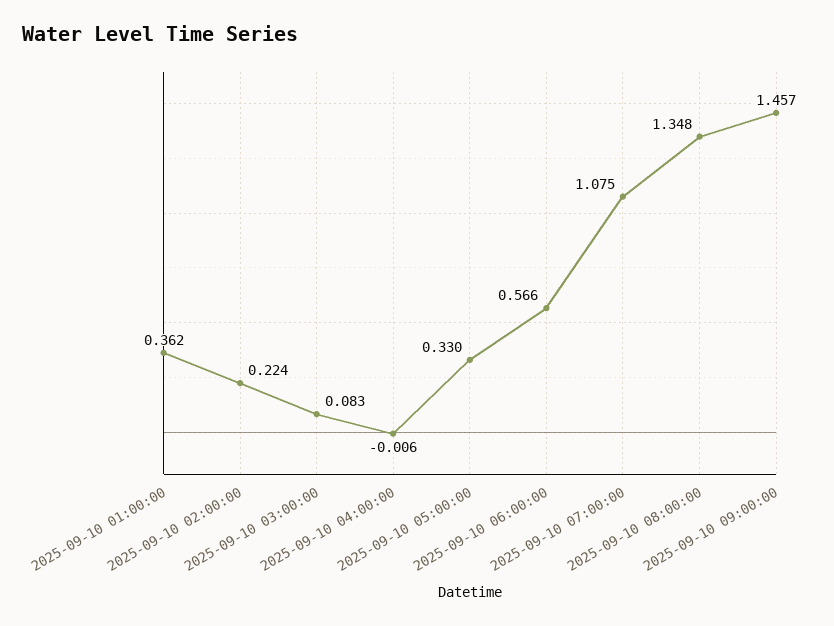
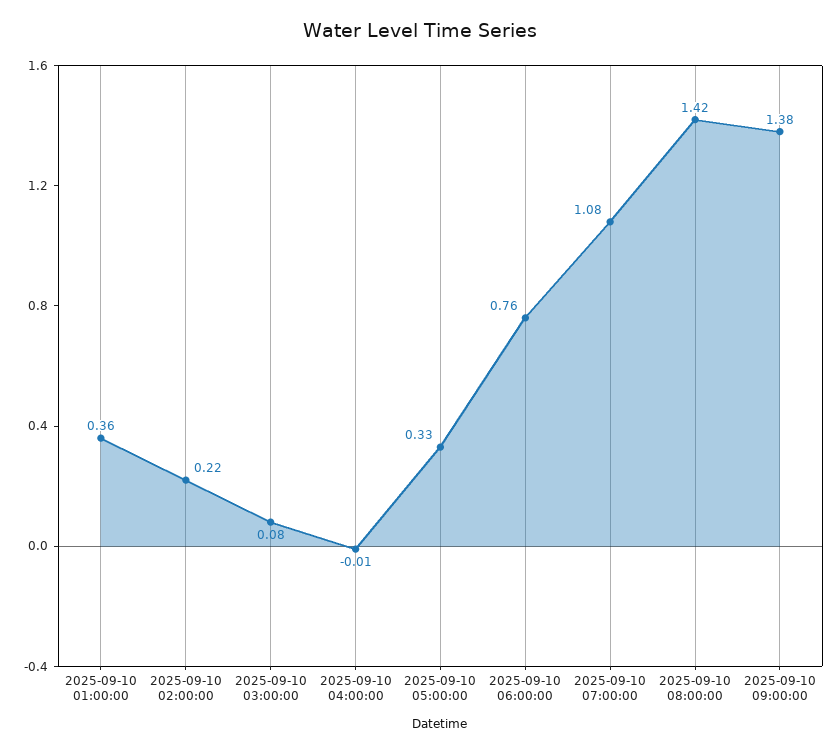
  {
    "2025-09-10 01:00:00": 0.362,
    "2025-09-10 02:00:00": 0.224,
    "2025-09-10 03:00:00": 0.083,
    "2025-09-10 04:00:00": -0.006,
    "2025-09-10 05:00:00": 0.33,
-   "2025-09-10 06:00:00": 0.566,
+   "2025-09-10 06:00:00": 0.76,
    "2025-09-10 07:00:00": 1.075,
-   "2025-09-10 08:00:00": 1.348,
+   "2025-09-10 08:00:00": 1.42,
-   "2025-09-10 09:00:00": 1.457
+   "2025-09-10 09:00:00": 1.38
  }

